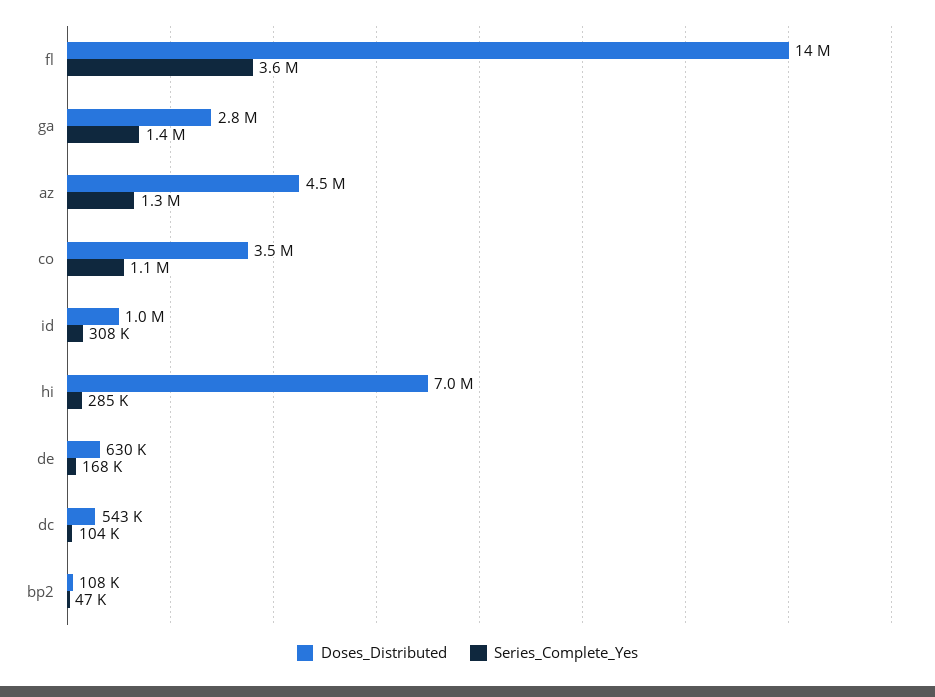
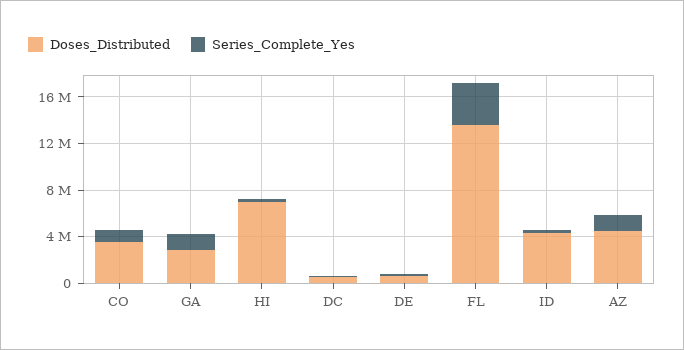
  {
    "Doses_Distributed": {
      "fl": 14000000,
      "ga": 2800000,
      "az": 4500000,
      "co": 3500000,
-     "id": 1000000,
+     "id": 4000000,
      "hi": 7000000,
      "de": 630000,
-     "dc": 543000,
+     "dc": 543000
-     "bp2": 108000
    },
    "Series_Complete_Yes": {
      "fl": 3600000,
      "ga": 1400000,
      "az": 1300000,
      "co": 1100000,
      "id": 308000,
      "hi": 285000,
      "de": 168000,
-     "dc": 104000,
+     "dc": 104000
-     "bp2": 47000
    }
  }

